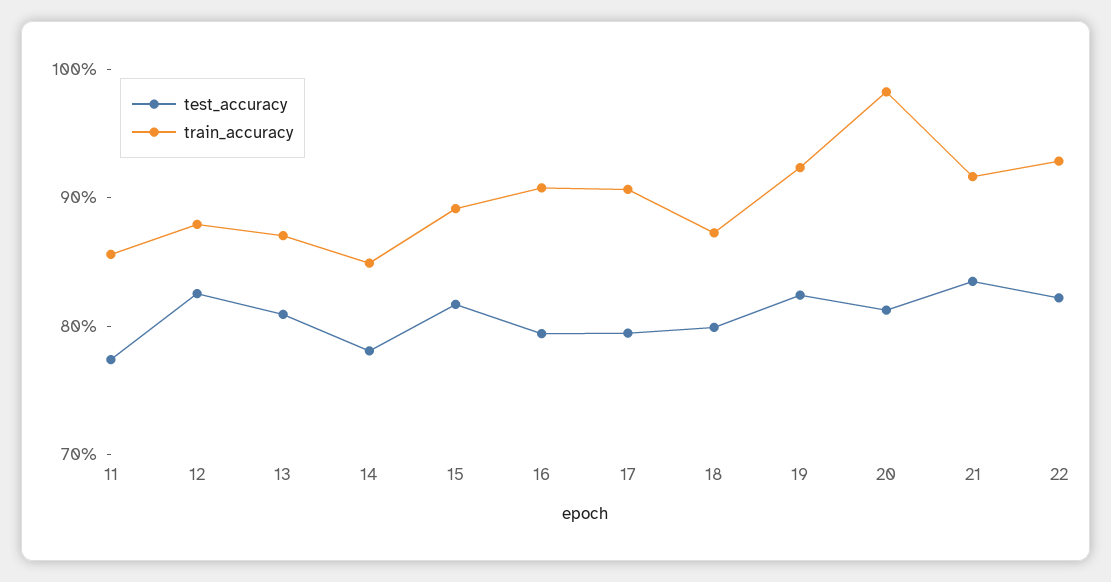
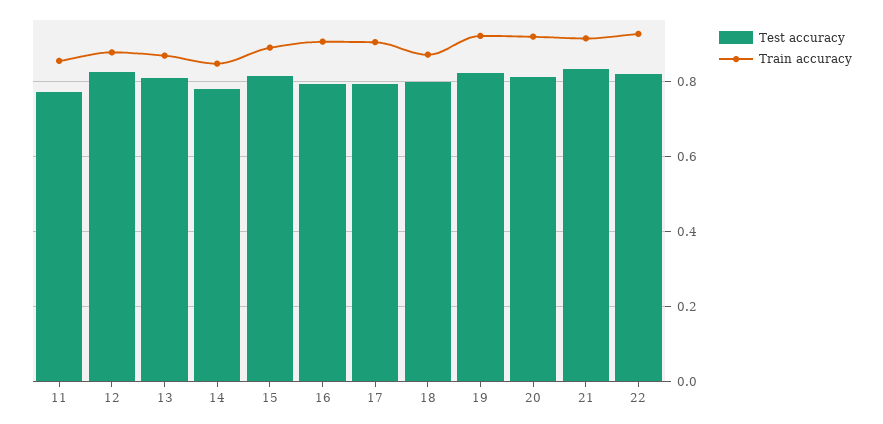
  {
    "test_accuracy": {
      "11": 0.78,
      "12": 0.82,
      "13": 0.8,
      "14": 0.78,
      "15": 0.82,
      "16": 0.8,
      "17": 0.8,
      "18": 0.8,
      "19": 0.82,
      "20": 0.82,
      "21": 0.84,
      "22": 0.82
    },
    "train_accuracy": {
      "11": 0.86,
      "12": 0.88,
      "13": 0.88,
      "14": 0.84,
      "15": 0.9,
      "16": 0.9,
      "17": 0.9,
      "18": 0.88,
      "19": 0.92,
-     "20": 0.98,
+     "20": 0.92,
      "21": 0.92,
      "22": 0.92
    }
  }

